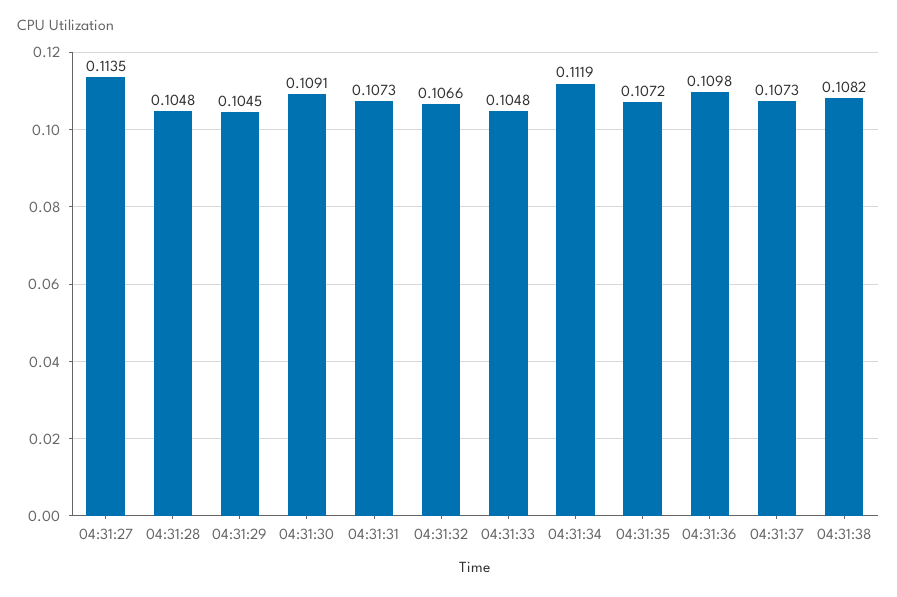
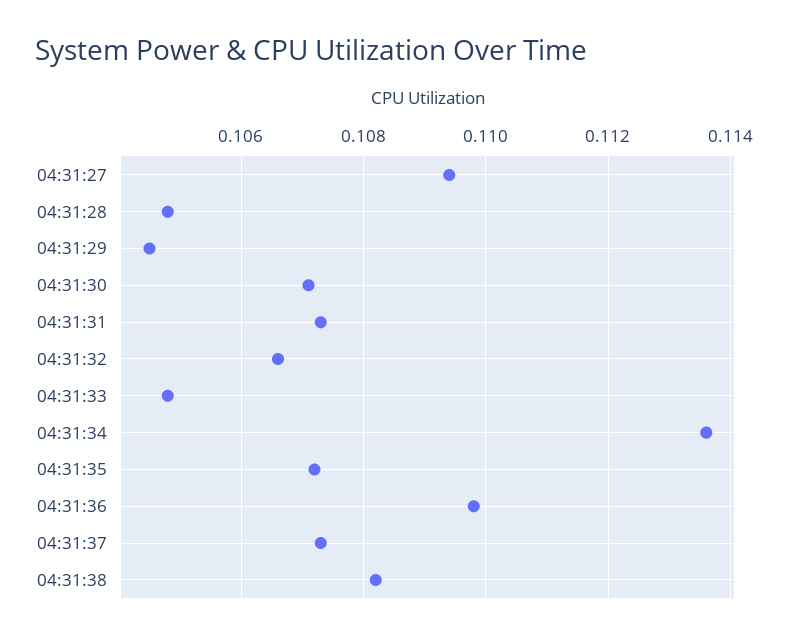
  {
-   "04:31:27": 0.1135,
+   "04:31:27": 0.1095,
    "04:31:28": 0.1048,
    "04:31:29": 0.1045,
-   "04:31:30": 0.1091,
+   "04:31:30": 0.107,
    "04:31:31": 0.1073,
    "04:31:32": 0.1066,
    "04:31:33": 0.1048,
-   "04:31:34": 0.1119,
+   "04:31:34": 0.1135,
    "04:31:35": 0.1072,
    "04:31:36": 0.1098,
    "04:31:37": 0.1073,
    "04:31:38": 0.1082
  }

